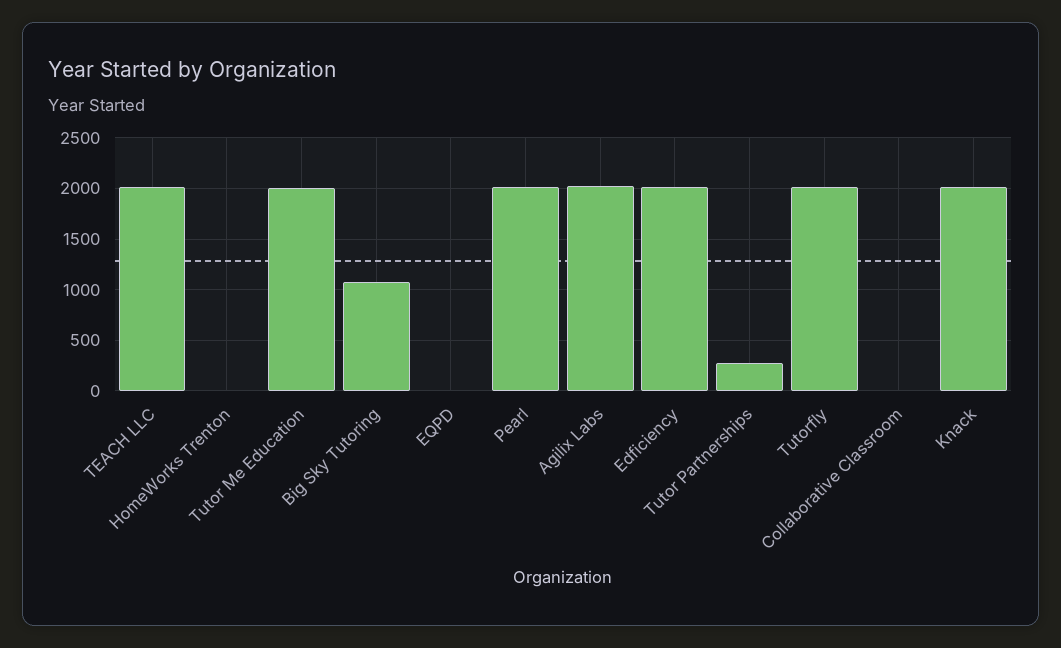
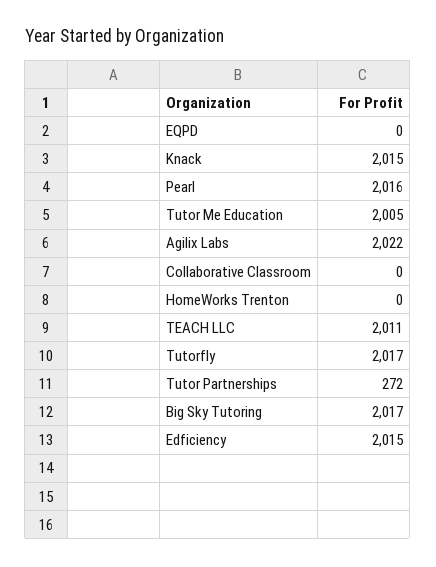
  {
    "TEACH LLC": 2011,
    "HomeWorks Trenton": 0,
    "Tutor Me Education": 2005,
-   "Big Sky Tutoring": 1100,
+   "Big Sky Tutoring": 2017,
    "EQPD": 0,
    "Pearl": 2016,
    "Agilix Labs": 2022,
    "Edficiency": 2015,
    "Tutor Partnerships": 272,
    "Tutorfly": 2017,
    "Collaborative Classroom": 0,
    "Knack": 2015
  }

